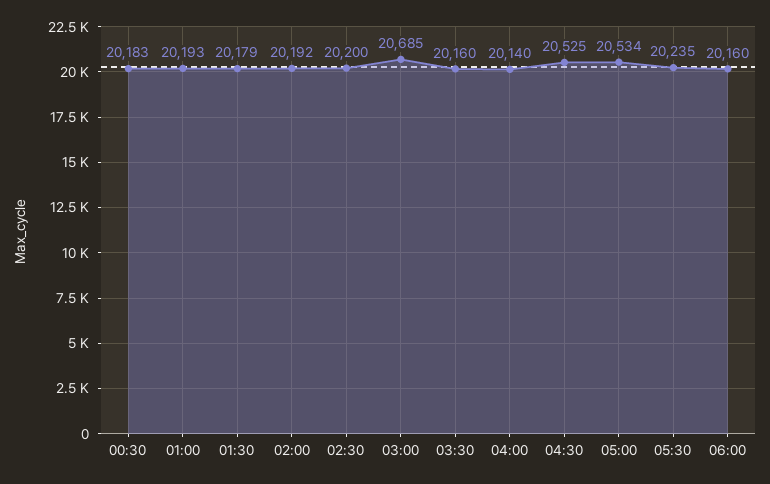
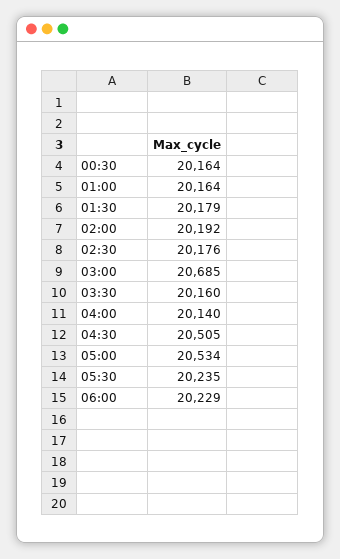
  {
-   "00:30": 20183,
+   "00:30": 20164,
-   "01:00": 20193,
+   "01:00": 20164,
    "01:30": 20179,
    "02:00": 20192,
-   "02:30": 20200,
+   "02:30": 20176,
    "03:00": 20685,
    "03:30": 20160,
    "04:00": 20140,
-   "04:30": 20525,
+   "04:30": 20505,
    "05:00": 20534,
    "05:30": 20235,
-   "06:00": 20160
+   "06:00": 20229
  }

